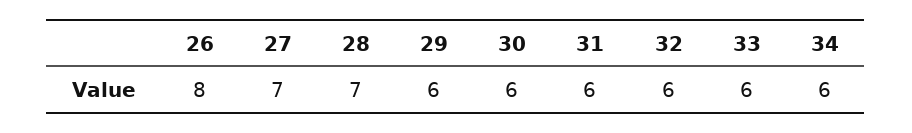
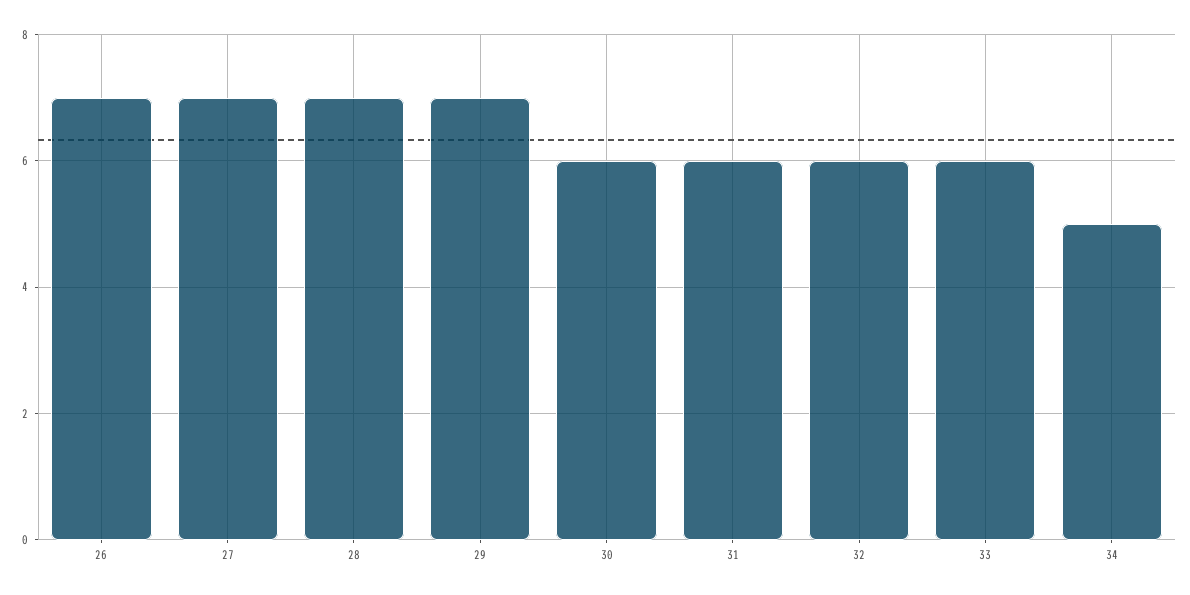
  {
-   "26": 8,
+   "26": 7,
    "27": 7,
    "28": 7,
-   "29": 6,
+   "29": 7,
    "30": 6,
    "31": 6,
    "32": 6,
    "33": 6,
-   "34": 6
+   "34": 5
  }

